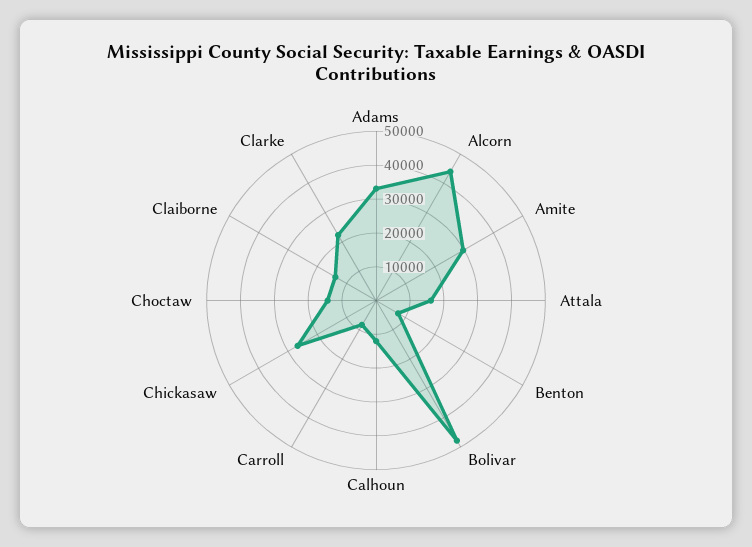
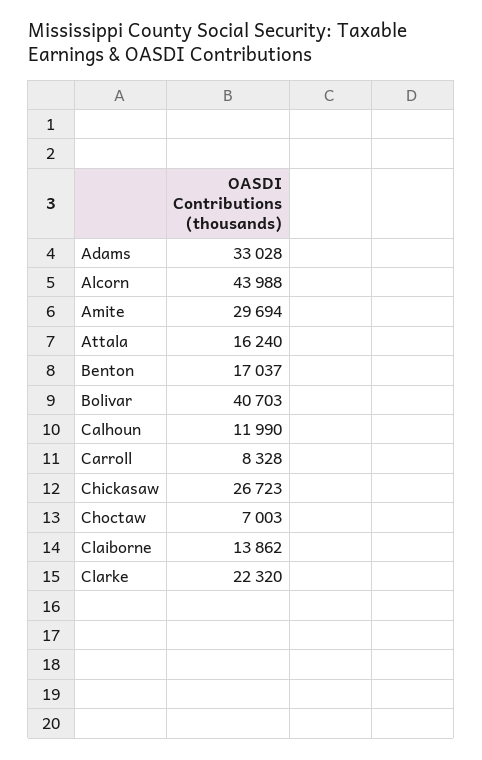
  {
    "Adams": 33028,
    "Alcorn": 43988,
    "Amite": 29694,
    "Attala": 16240,
-   "Benton": 7500,
+   "Benton": 17037,
-   "Bolivar": 47500,
+   "Bolivar": 40703,
    "Calhoun": 11990,
    "Carroll": 8328,
    "Chickasaw": 26723,
-   "Choctaw": 15000,
+   "Choctaw": 7003,
    "Claiborne": 13862,
    "Clarke": 22320
  }

